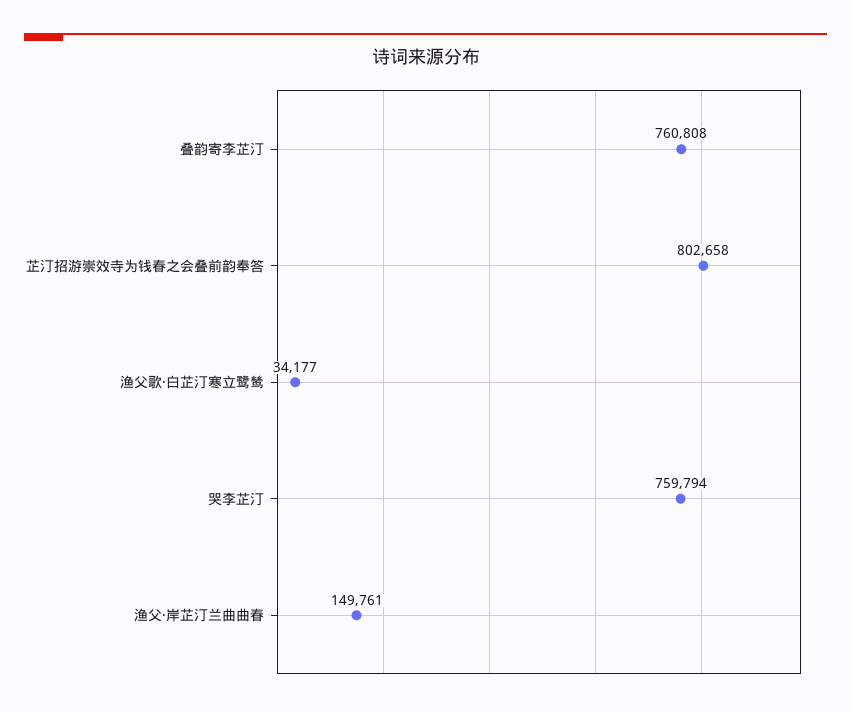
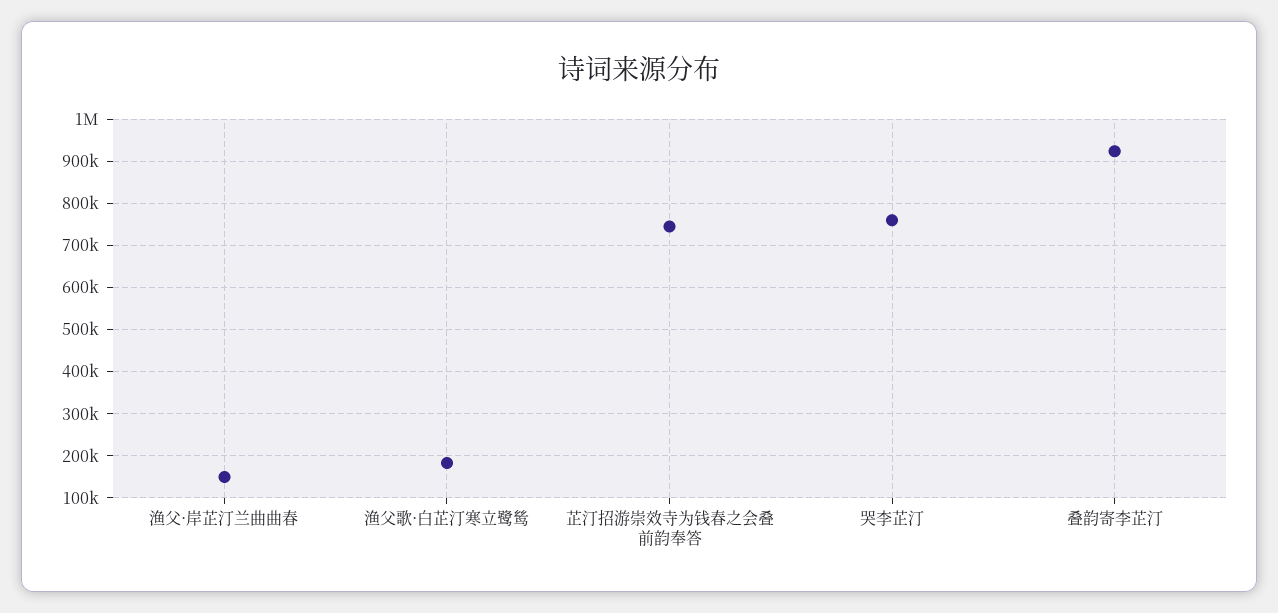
  {
-   "叠韵寄李芷汀": 760808,
+   "叠韵寄李芷汀": 920000,
-   "芷汀招游崇效寺为钱春之会叠前韵奉答": 802658,
+   "芷汀招游崇效寺为钱春之会叠前韵奉答": 740000,
-   "渔父歌·白芷汀寒立鹭鸶": 34177,
+   "渔父歌·白芷汀寒立鹭鸶": 180000,
    "哭李芷汀": 759794,
    "渔父·岸芷汀兰曲曲春": 149761
  }

